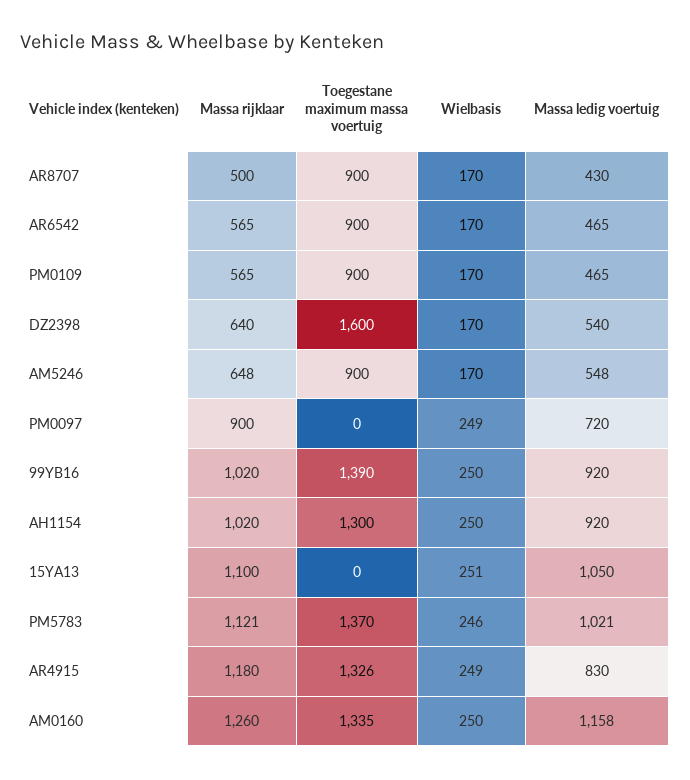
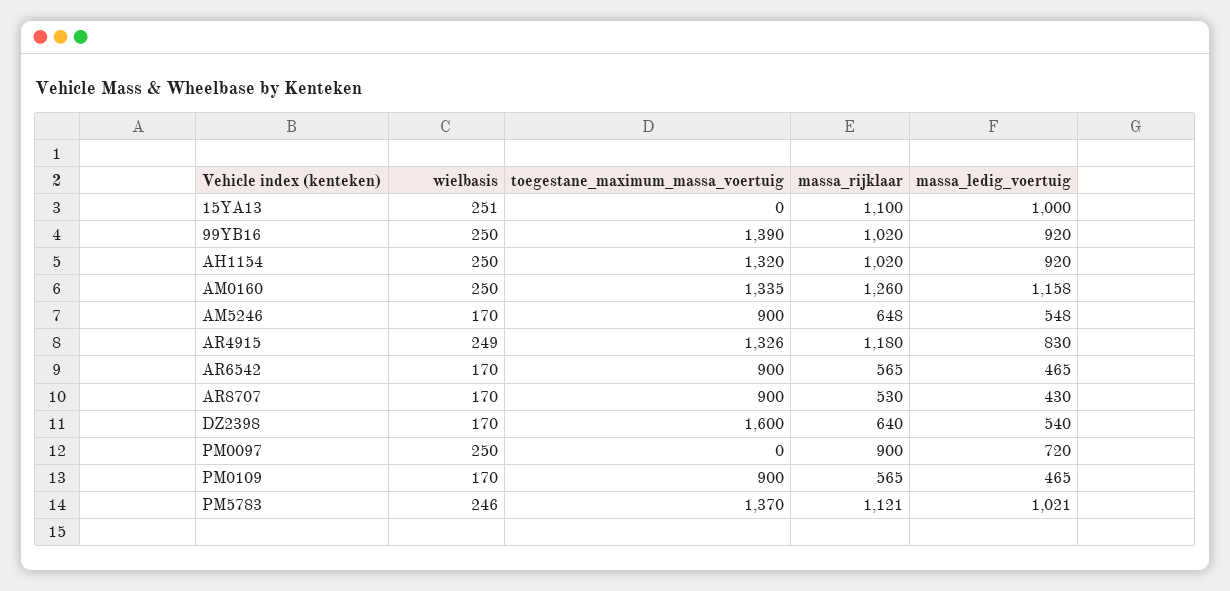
  {
    "Massa rijklaar": {
-     "AR8707": 500,
+     "AR8707": 530,
      "AR6542": 565,
      "PM0109": 565,
      "DZ2398": 640,
      "AM5246": 648,
      "PM0097": 900,
      "99YB16": 1020,
      "AH1154": 1020,
      "15YA13": 1100,
      "PM5783": 1121,
      "AR4915": 1180,
      "AM0160": 1260
    },
    "Toegestane maximum massa voertuig": {
      "AR8707": 900,
      "AR6542": 900,
      "PM0109": 900,
      "DZ2398": 1600,
      "AM5246": 900,
      "PM0097": 0,
      "99YB16": 1390,
-     "AH1154": 1300,
+     "AH1154": 1320,
      "15YA13": 0,
      "PM5783": 1370,
      "AR4915": 1326,
      "AM0160": 1335
    },
    "Wielbasis": {
      "AR8707": 170,
      "AR6542": 170,
      "PM0109": 170,
      "DZ2398": 170,
      "AM5246": 170,
-     "PM0097": 249,
+     "PM0097": 250,
      "99YB16": 250,
      "AH1154": 250,
      "15YA13": 251,
      "PM5783": 246,
      "AR4915": 249,
      "AM0160": 250
    },
    "Massa ledig voertuig": {
      "AR8707": 430,
      "AR6542": 465,
      "PM0109": 465,
      "DZ2398": 540,
      "AM5246": 548,
      "PM0097": 720,
      "99YB16": 920,
      "AH1154": 920,
-     "15YA13": 1050,
+     "15YA13": 1000,
      "PM5783": 1021,
      "AR4915": 830,
      "AM0160": 1158
    }
  }

